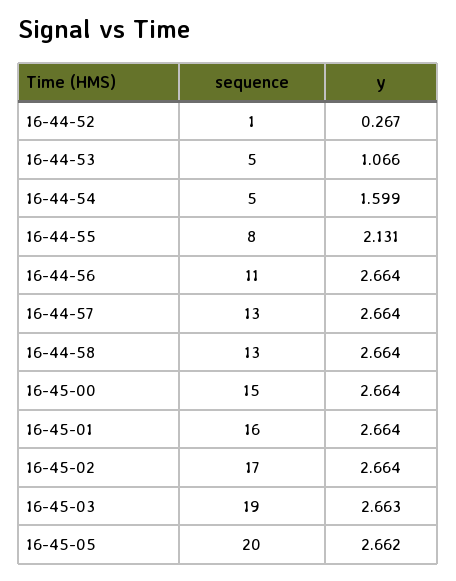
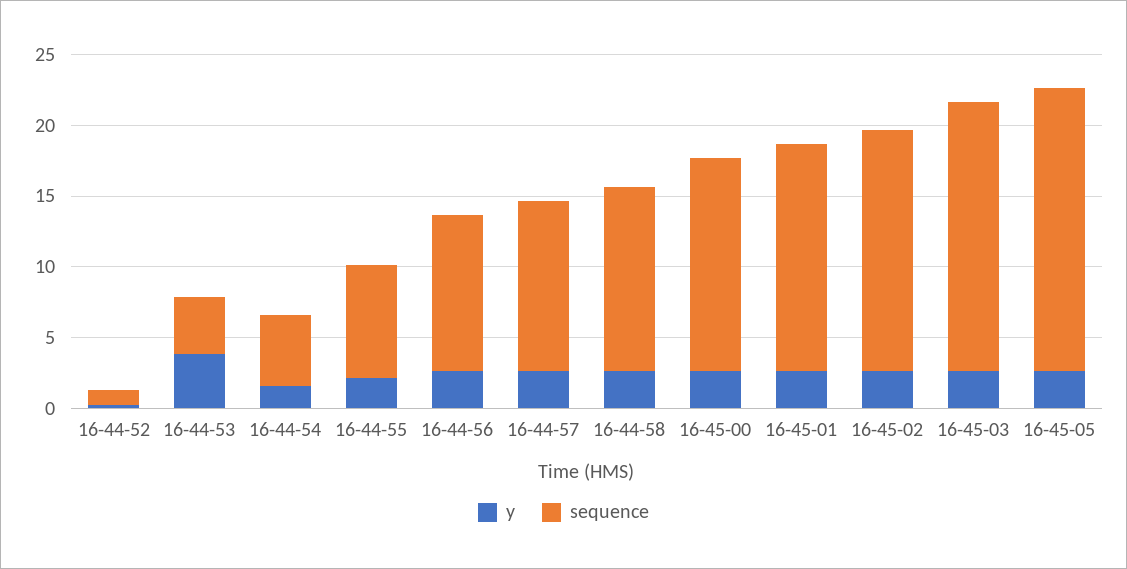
  {
    "sequence": {
      "16-44-52": 1,
-     "16-44-53": 5,
+     "16-44-53": 4,
      "16-44-54": 5,
      "16-44-55": 8,
      "16-44-56": 11,
-     "16-44-57": 13,
+     "16-44-57": 12,
      "16-44-58": 13,
      "16-45-00": 15,
      "16-45-01": 16,
      "16-45-02": 17,
      "16-45-03": 19,
      "16-45-05": 20
    },
    "y": {
      "16-44-52": 0.267,
-     "16-44-53": 1.066,
+     "16-44-53": 4,
      "16-44-54": 1.599,
      "16-44-55": 2.131,
      "16-44-56": 2.664,
      "16-44-57": 2.664,
      "16-44-58": 2.664,
      "16-45-00": 2.664,
      "16-45-01": 2.664,
      "16-45-02": 2.664,
      "16-45-03": 2.663,
      "16-45-05": 2.662
    }
  }

